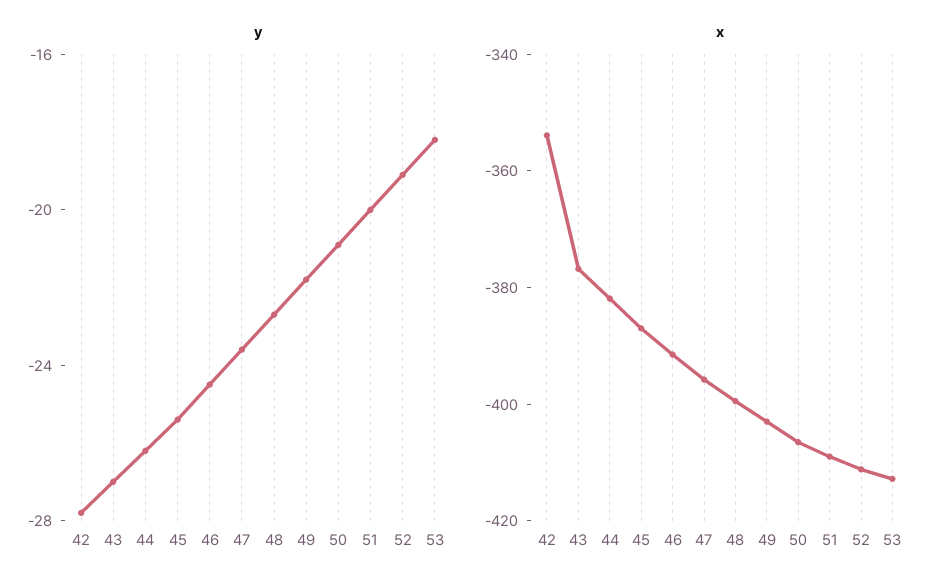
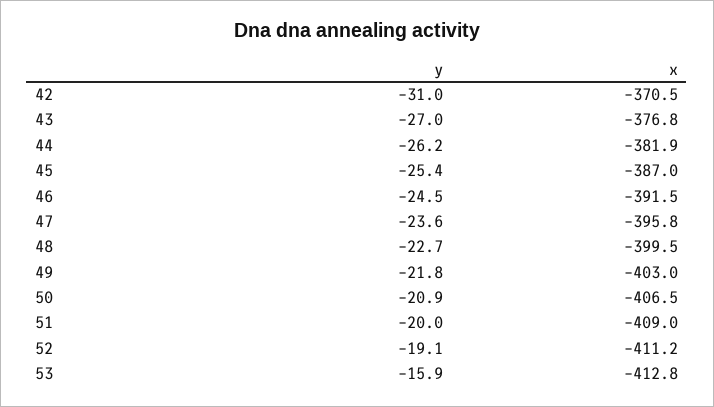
  {
    "y": {
-     "42": -28,
+     "42": -31,
      "43": -27,
      "44": -26.2,
      "45": -25.4,
      "46": -24.5,
      "47": -23.6,
      "48": -22.7,
      "49": -21.8,
      "50": -20.9,
      "51": -20,
      "52": -19.1,
-     "53": -18
+     "53": -15.9
    },
    "x": {
-     "42": -355,
+     "42": -370.5,
      "43": -376.8,
      "44": -381.9,
      "45": -387,
      "46": -391.5,
      "47": -395.8,
      "48": -399.5,
      "49": -403,
      "50": -406.5,
      "51": -409,
      "52": -411.2,
      "53": -412.8
    }
  }

